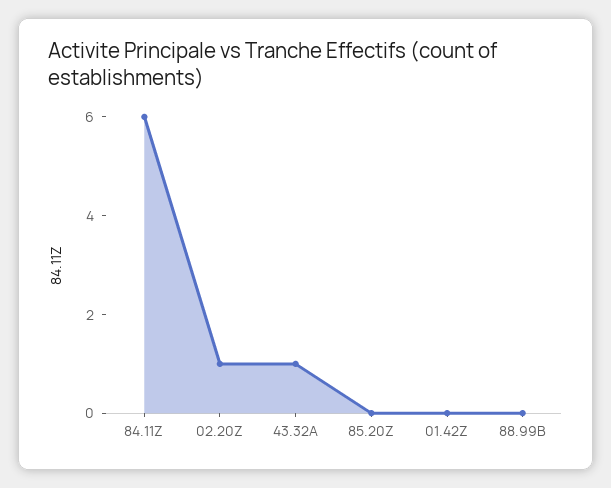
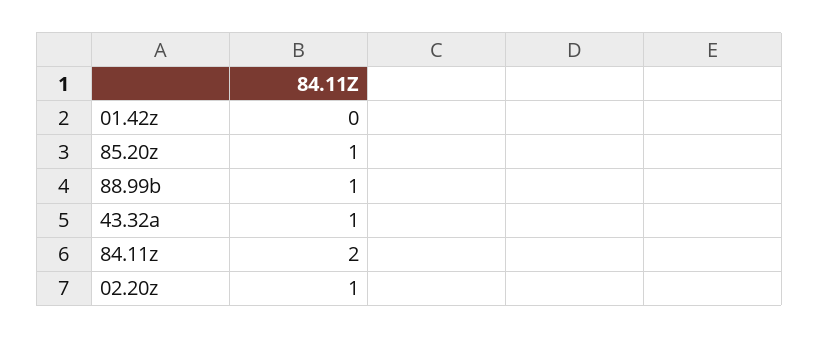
  {
-   "84.11Z": 6,
+   "84.11Z": 2,
    "02.20Z": 1,
    "43.32A": 1,
-   "85.20Z": 0,
+   "85.20Z": 1,
    "01.42Z": 0,
-   "88.99B": 0
+   "88.99B": 1
  }

